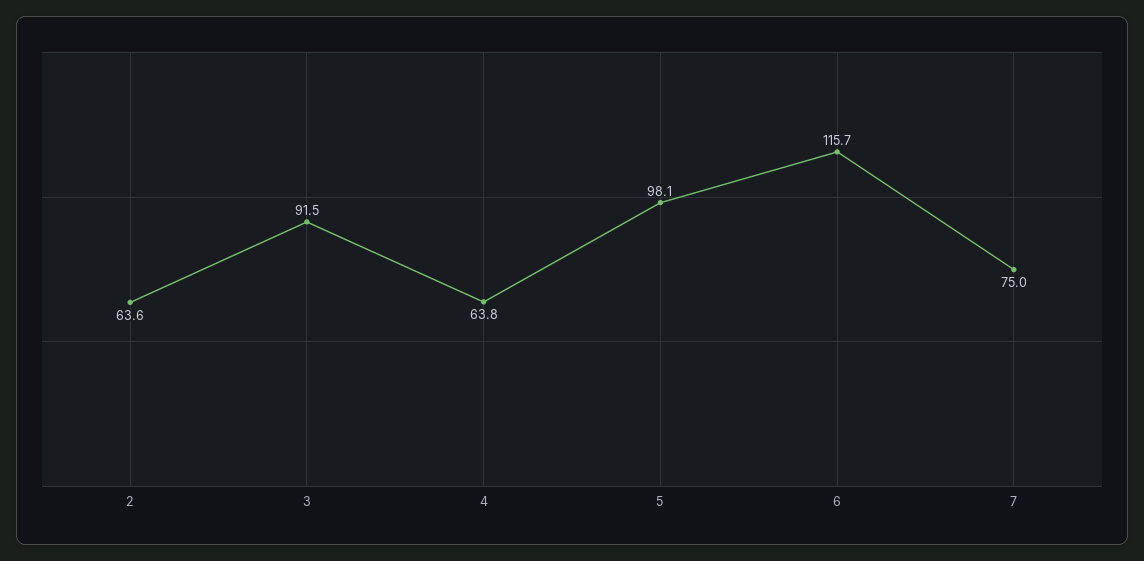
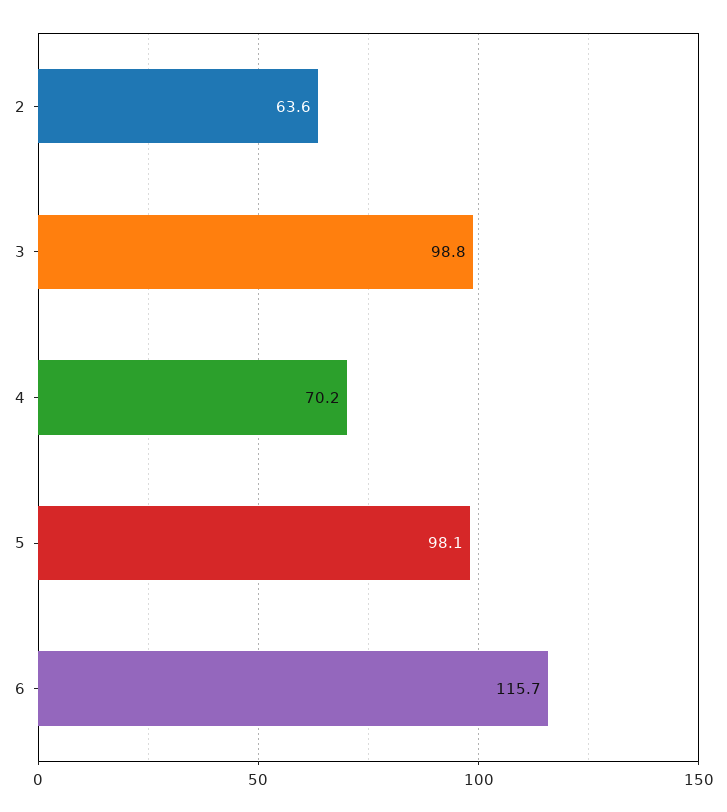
  {
    "2": 63.6,
-   "3": 91.5,
+   "3": 98.8,
-   "4": 63.8,
+   "4": 70.2,
    "5": 98.1,
-   "6": 115.7,
+   "6": 115.7
-   "7": 75
  }

